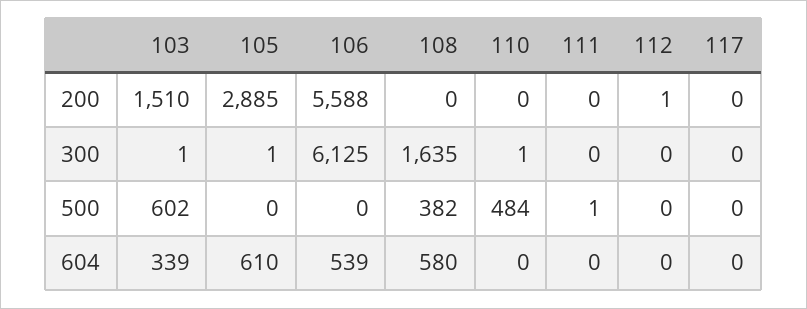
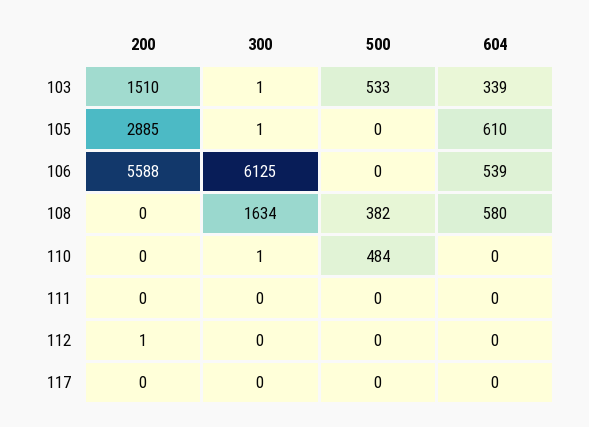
  {
    "103": {
      "200": 1510,
      "300": 1,
-     "500": 602,
+     "500": 533,
      "604": 339
    },
    "105": {
      "200": 2885,
      "300": 1,
      "500": 0,
      "604": 610
    },
    "106": {
      "200": 5588,
      "300": 6125,
      "500": 0,
      "604": 539
    },
    "108": {
      "200": 0,
-     "300": 1635,
+     "300": 1634,
      "500": 382,
      "604": 580
    },
    "110": {
      "200": 0,
      "300": 1,
      "500": 484,
      "604": 0
    },
    "111": {
      "200": 0,
      "300": 0,
-     "500": 1,
+     "500": 0,
      "604": 0
    },
    "112": {
      "200": 1,
      "300": 0,
      "500": 0,
      "604": 0
    },
    "117": {
      "200": 0,
      "300": 0,
      "500": 0,
      "604": 0
    }
  }

